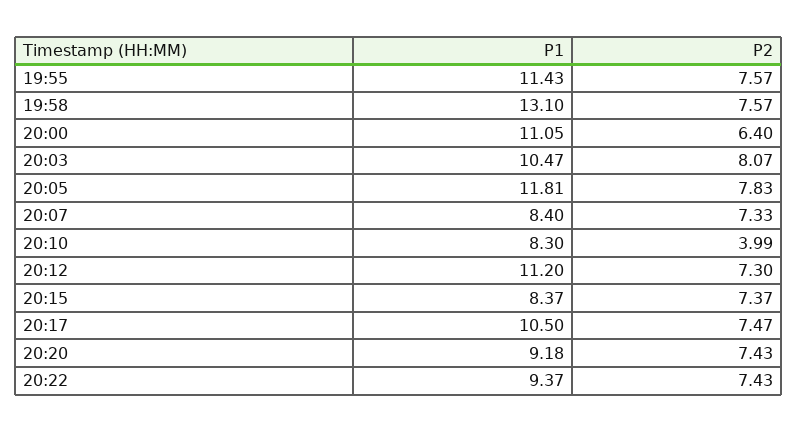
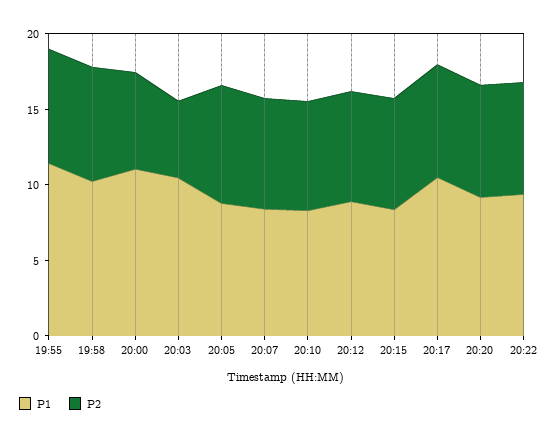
  {
    "P1": {
      "19:55": 11.43,
-     "19:58": 13.1,
+     "19:58": 10,
      "20:00": 11.05,
      "20:03": 10.47,
-     "20:05": 11.81,
+     "20:05": 9,
      "20:07": 8.4,
      "20:10": 8.3,
-     "20:12": 11.2,
+     "20:12": 9,
      "20:15": 8.37,
      "20:17": 10.5,
      "20:20": 9.18,
      "20:22": 9.37
    },
    "P2": {
      "19:55": 7.57,
      "19:58": 7.57,
      "20:00": 6.4,
-     "20:03": 8.07,
+     "20:03": 5,
      "20:05": 7.83,
      "20:07": 7.33,
-     "20:10": 3.99,
+     "20:10": 7,
      "20:12": 7.3,
      "20:15": 7.37,
      "20:17": 7.47,
      "20:20": 7.43,
      "20:22": 7.43
    }
  }

